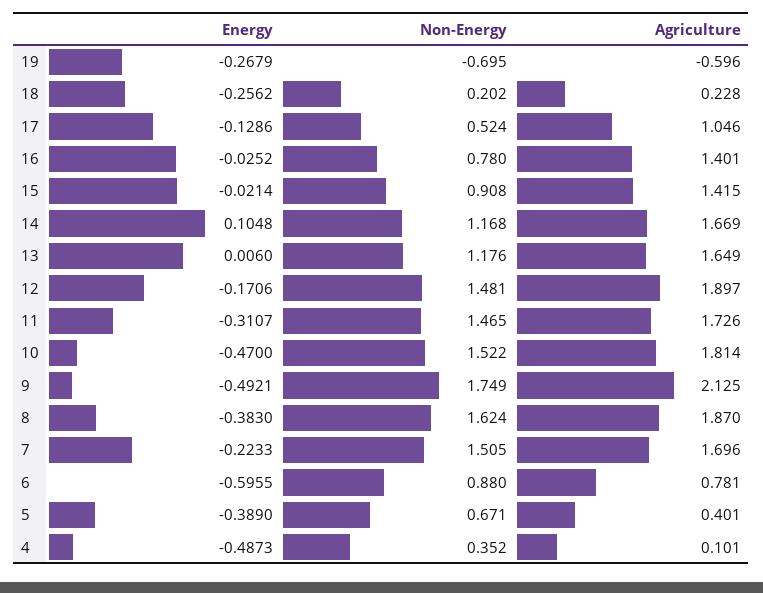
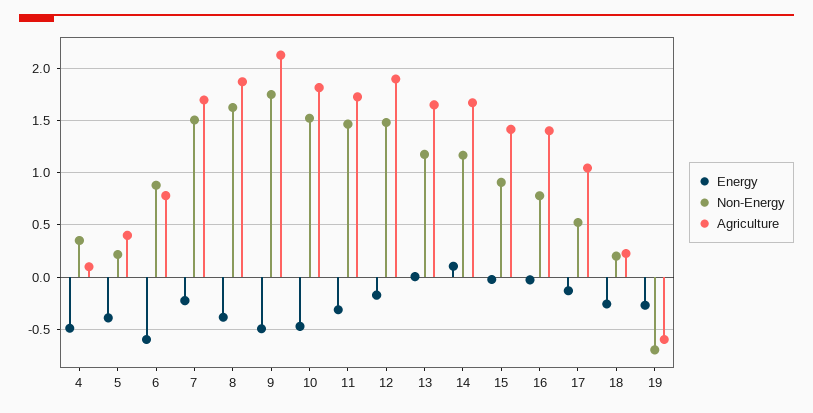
  {
    "Energy": {
      "19": -0.2679,
      "18": -0.2562,
      "17": -0.1286,
      "16": -0.0252,
      "15": -0.0214,
      "14": 0.1048,
      "13": 0.006,
      "12": -0.1706,
      "11": -0.3107,
      "10": -0.47,
      "9": -0.4921,
      "8": -0.383,
      "7": -0.2233,
      "6": -0.5955,
      "5": -0.389,
      "4": -0.4873
    },
    "Non-Energy": {
      "19": -0.695,
      "18": 0.202,
      "17": 0.524,
      "16": 0.78,
      "15": 0.908,
      "14": 1.168,
      "13": 1.176,
      "12": 1.481,
      "11": 1.465,
      "10": 1.522,
      "9": 1.749,
      "8": 1.624,
      "7": 1.505,
      "6": 0.88,
-     "5": 0.671,
+     "5": 0.2,
      "4": 0.352
    },
    "Agriculture": {
      "19": -0.596,
      "18": 0.228,
      "17": 1.046,
      "16": 1.401,
      "15": 1.415,
      "14": 1.669,
      "13": 1.649,
      "12": 1.897,
      "11": 1.726,
      "10": 1.814,
      "9": 2.125,
      "8": 1.87,
      "7": 1.696,
      "6": 0.781,
      "5": 0.401,
      "4": 0.101
    }
  }

